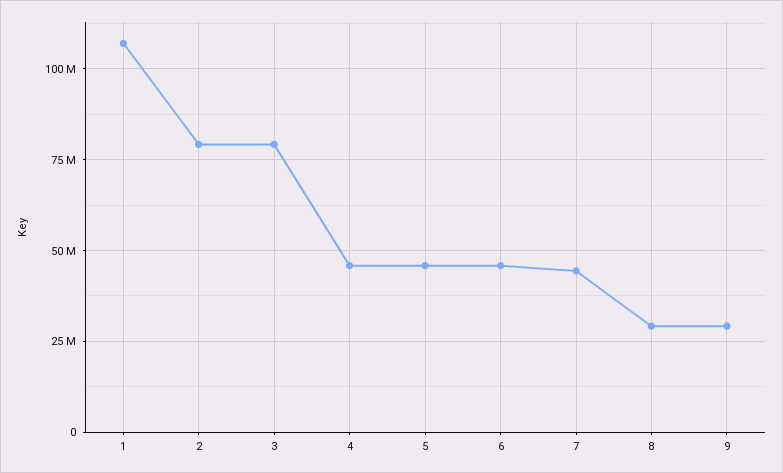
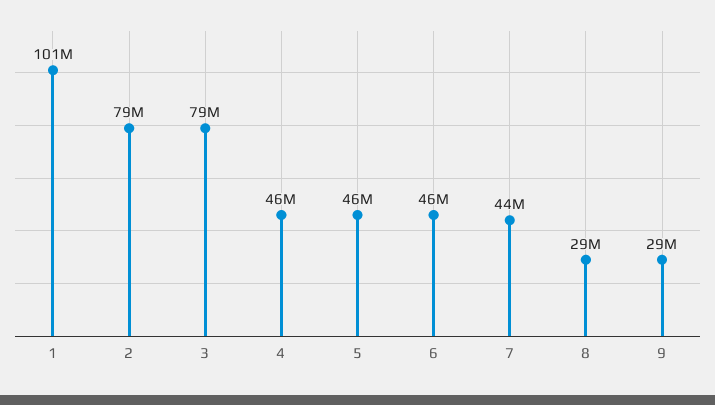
  {
-   "1": 107500000,
+   "1": 101000000,
    "2": 79000000,
    "3": 79000000,
    "4": 46000000,
    "5": 46000000,
    "6": 46000000,
    "7": 44000000,
    "8": 29000000,
    "9": 29000000
  }

